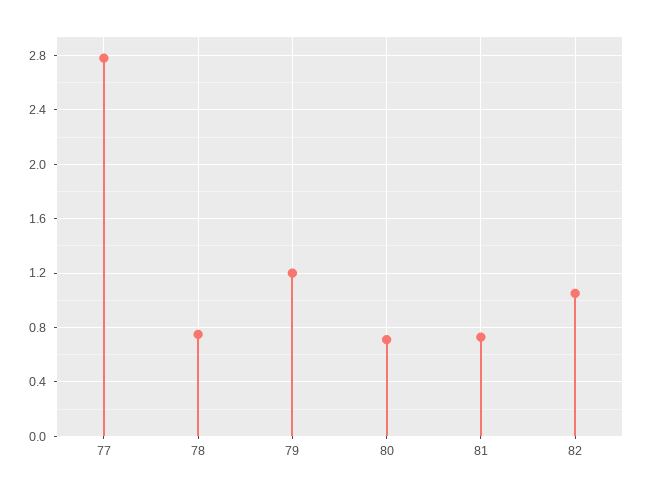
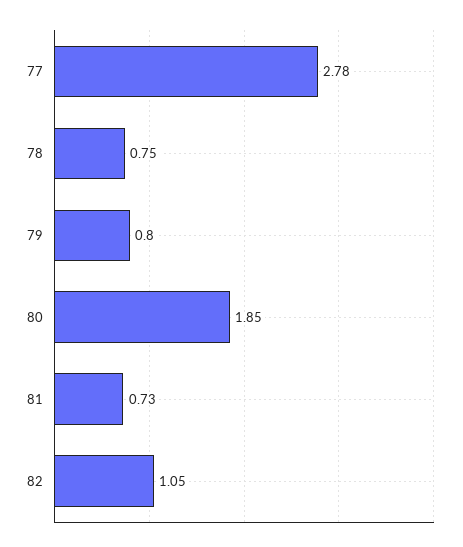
  {
    "77": 2.78,
    "78": 0.75,
-   "79": 1.2,
+   "79": 0.8,
-   "80": 0.7,
+   "80": 1.85,
    "81": 0.73,
    "82": 1.05
  }

